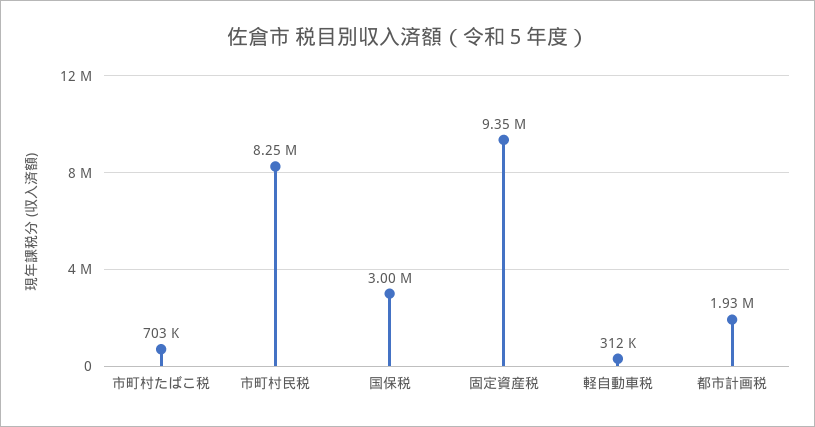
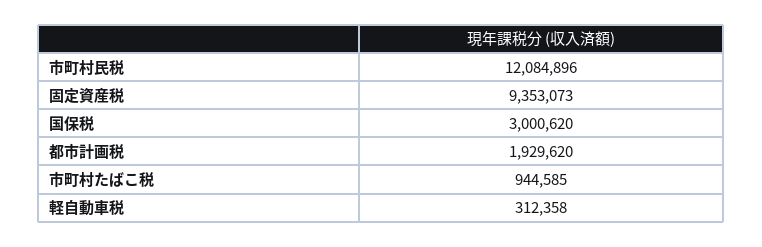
  {
-   "市町村たばこ税": 703000,
+   "市町村たばこ税": 944585,
-   "市町村民税": 8250000,
+   "市町村民税": 12084896,
    "国保税": 3000620,
    "固定資産税": 9353073,
    "軽自動車税": 312358,
    "都市計画税": 1929620
  }

